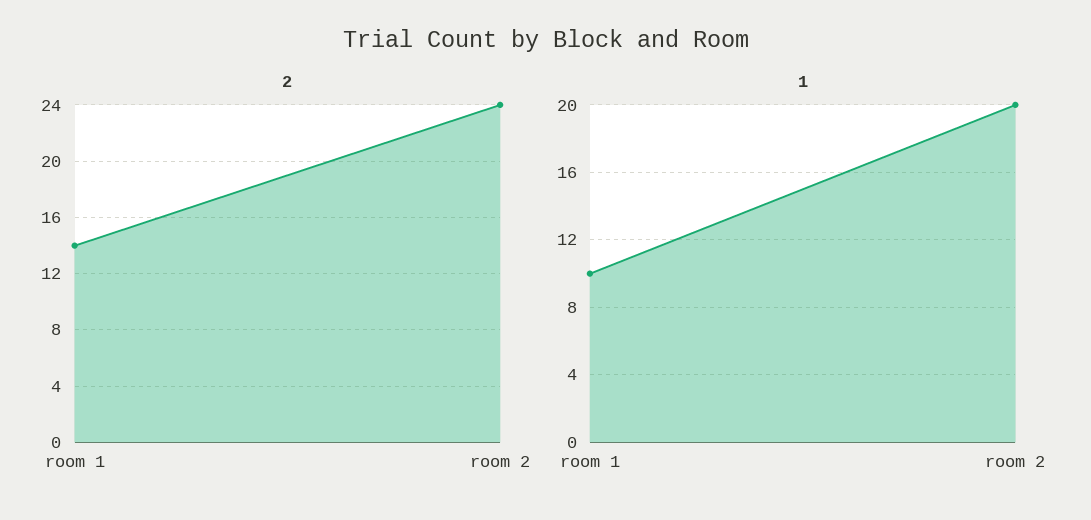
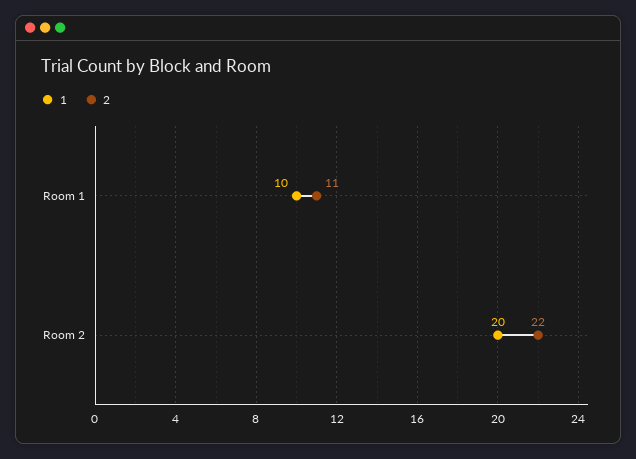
  {
    "2": {
-     "room 1": 14,
+     "room 1": 11,
-     "room 2": 24
+     "room 2": 22
    },
    "1": {
      "room 1": 10,
      "room 2": 20
    }
  }

